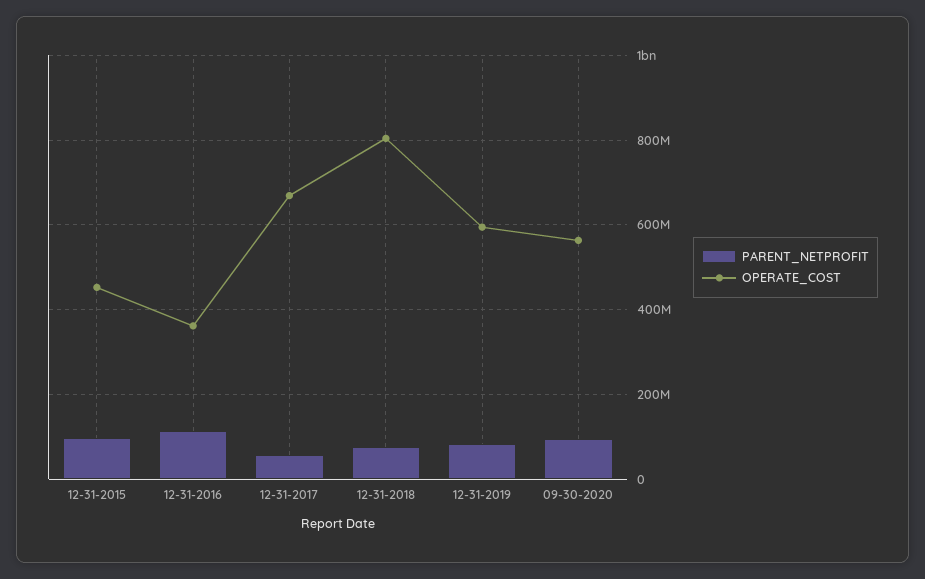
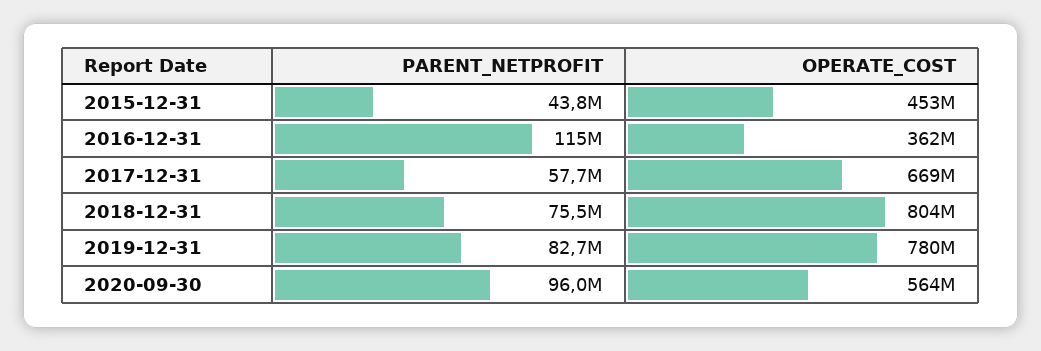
  {
    "PARENT_NETPROFIT": {
-     "12-31-2015": 100000000,
+     "12-31-2015": 43800000,
      "12-31-2016": 115000000,
      "12-31-2017": 57700000,
      "12-31-2018": 75500000,
      "12-31-2019": 82700000,
      "09-30-2020": 96000000
    },
    "OPERATE_COST": {
      "12-31-2015": 453000000,
      "12-31-2016": 362000000,
      "12-31-2017": 669000000,
      "12-31-2018": 804000000,
-     "12-31-2019": 600000000,
+     "12-31-2019": 780000000,
      "09-30-2020": 564000000
    }
  }

